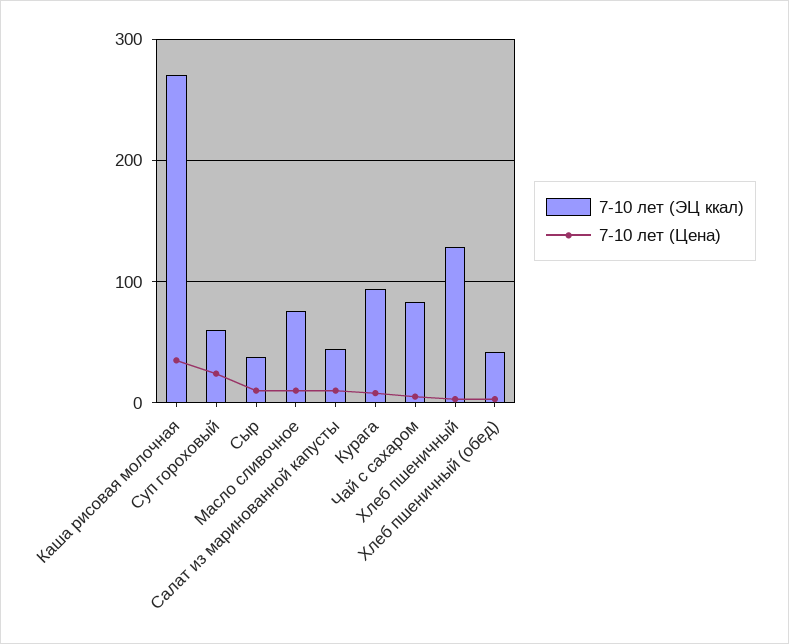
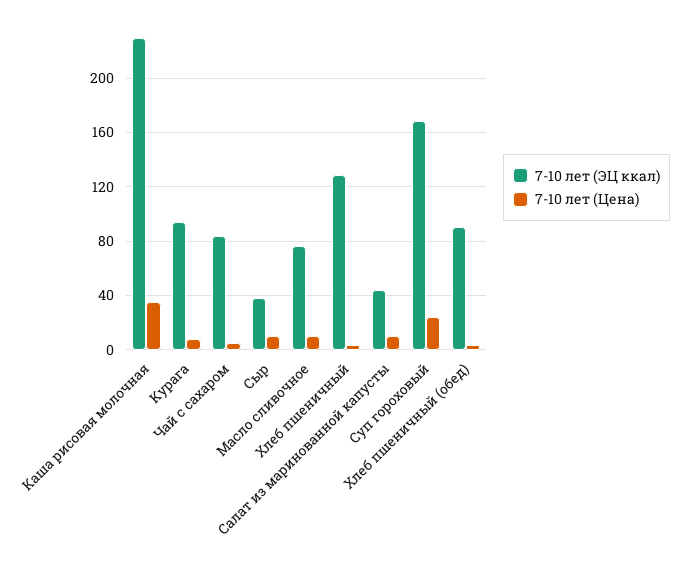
  {
    "7-10 лет (ЭЦ ккал)": {
-     "Каша рисовая молочная": 270,
+     "Каша рисовая молочная": 230,
-     "Суп гороховый": 60,
+     "Суп гороховый": 170,
      "Сыр": 40,
      "Масло сливочное": 75,
      "Салат из маринованной капусты": 45,
      "Курага": 95,
      "Чай с сахаром": 85,
      "Хлеб пшеничный": 130,
-     "Хлеб пшеничный (обед)": 40
+     "Хлеб пшеничный (обед)": 90
    },
    "7-10 лет (Цена)": {
      "Каша рисовая молочная": 35,
      "Суп гороховый": 25,
      "Сыр": 10,
      "Масло сливочное": 10,
      "Салат из маринованной капусты": 10,
      "Курага": 10,
      "Чай с сахаром": 5,
      "Хлеб пшеничный": 5,
      "Хлеб пшеничный (обед)": 5
    }
  }

